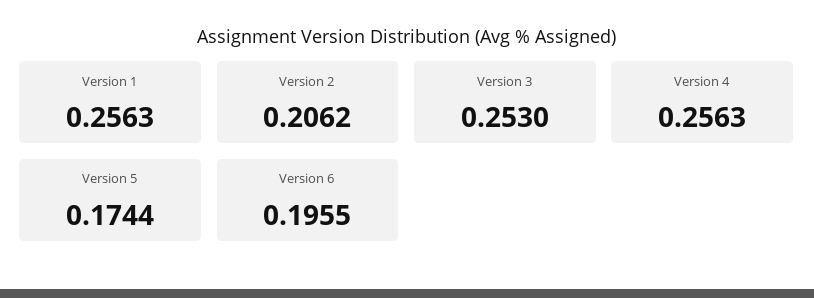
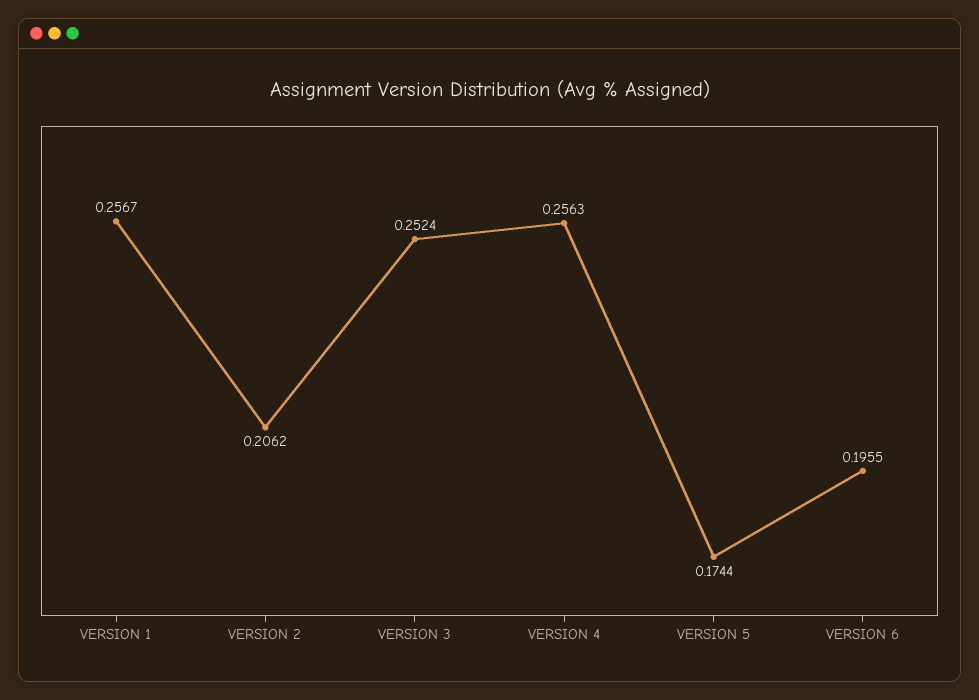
  {
-   "Version 1": 0.2563,
+   "Version 1": 0.2567,
    "Version 2": 0.2062,
-   "Version 3": 0.253,
+   "Version 3": 0.2524,
    "Version 4": 0.2563,
    "Version 5": 0.1744,
    "Version 6": 0.1955
  }

